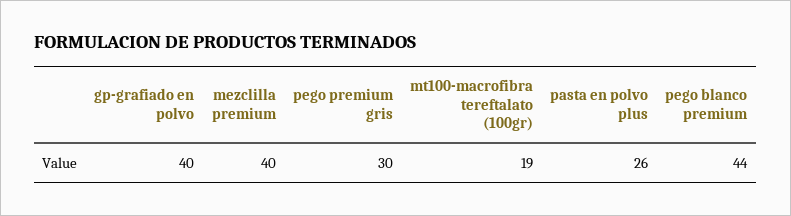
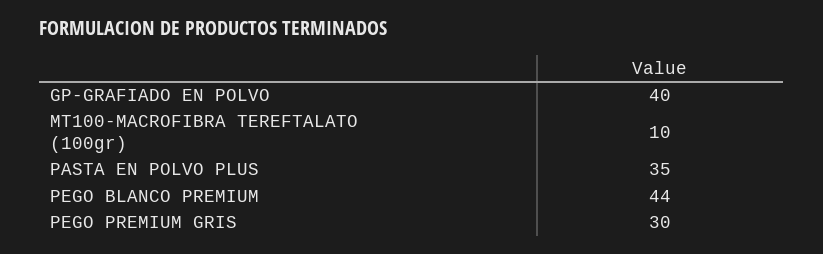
  {
    "gp-grafiado en polvo": 40,
-   "mezclilla premium": 40,
    "pego premium gris": 30,
-   "mt100-macrofibra tereftalato (100gr)": 19,
+   "mt100-macrofibra tereftalato (100gr)": 10,
-   "pasta en polvo plus": 26,
+   "pasta en polvo plus": 35,
    "pego blanco premium": 44
  }

